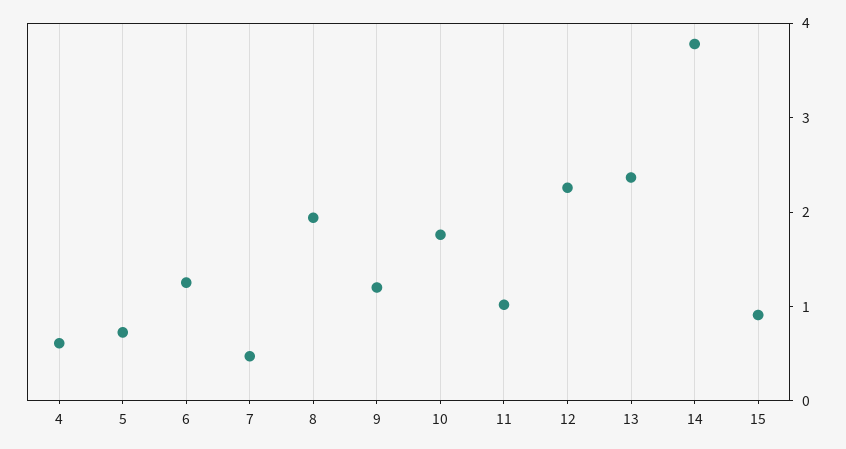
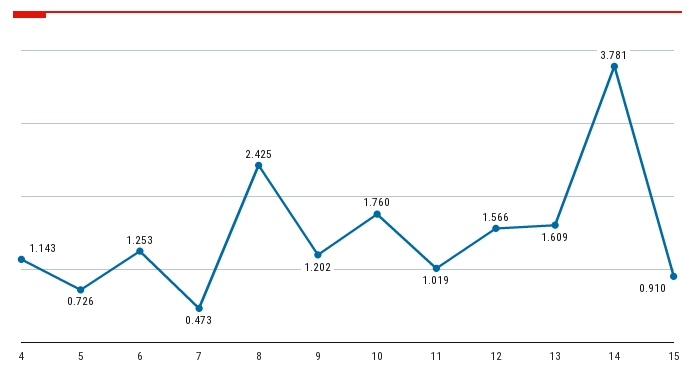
  {
-   "4": 0.6,
+   "4": 1.143,
    "5": 0.726,
    "6": 1.253,
    "7": 0.473,
-   "8": 2,
+   "8": 2.425,
    "9": 1.202,
    "10": 1.76,
    "11": 1.019,
-   "12": 2.2,
+   "12": 1.566,
-   "13": 2.4,
+   "13": 1.609,
    "14": 3.781,
    "15": 0.91
  }

